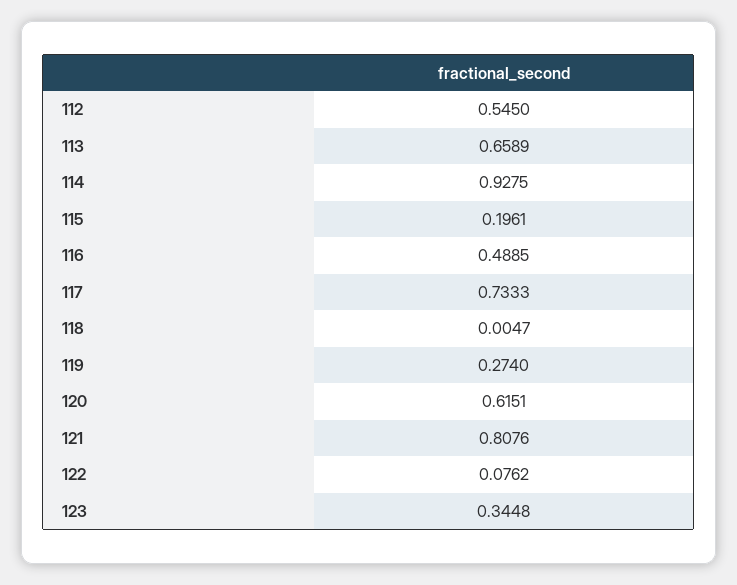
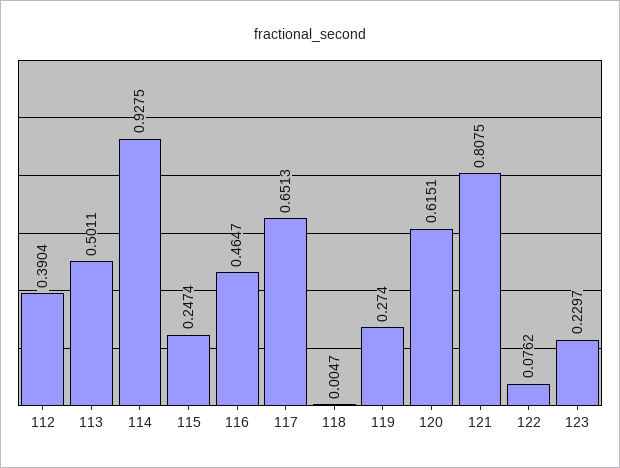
  {
-   "112": 0.545,
+   "112": 0.3904,
-   "113": 0.6589,
+   "113": 0.5011,
    "114": 0.9275,
-   "115": 0.1961,
+   "115": 0.2474,
-   "116": 0.4885,
+   "116": 0.4647,
-   "117": 0.7333,
+   "117": 0.6513,
    "118": 0.0047,
    "119": 0.274,
    "120": 0.6151,
-   "121": 0.8076,
+   "121": 0.8075,
    "122": 0.0762,
-   "123": 0.3448
+   "123": 0.2297
  }

